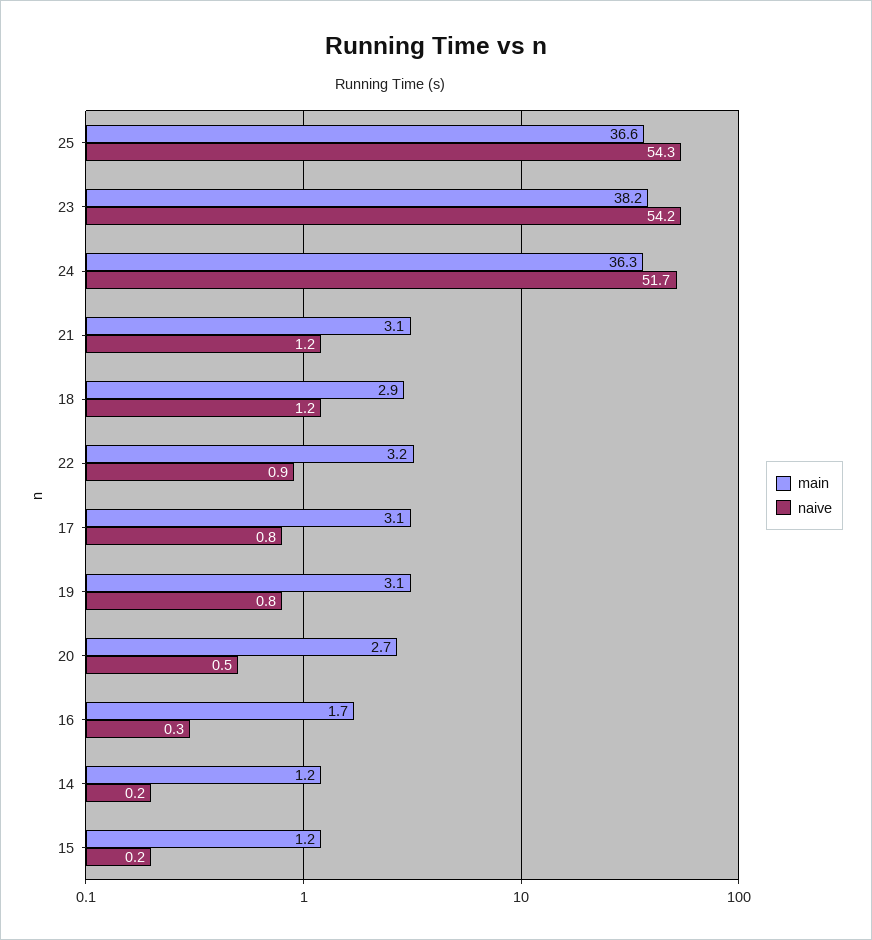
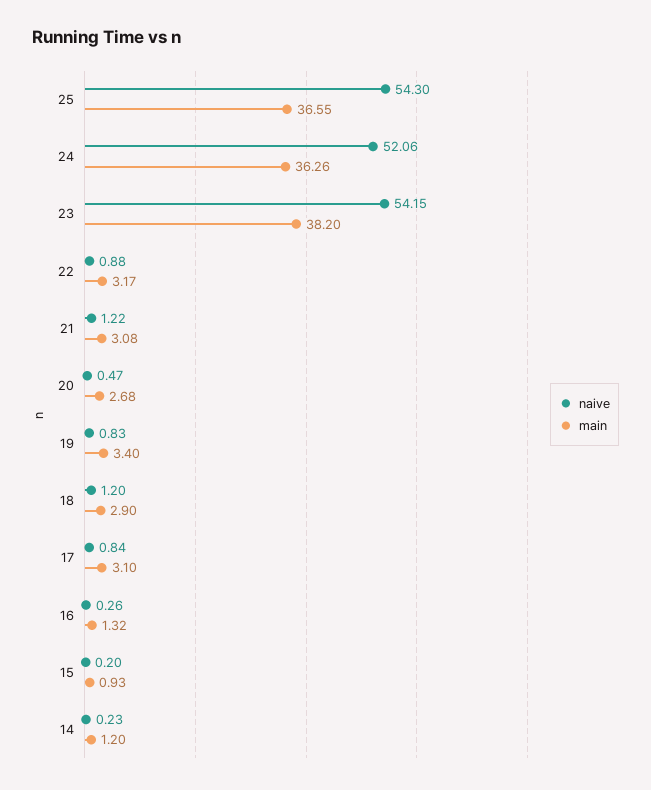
  {
    "main": {
      "25": 36.55,
      "23": 38.2,
      "24": 36.26,
      "21": 3.08,
      "18": 2.9,
      "22": 3.17,
      "17": 3.1,
-     "19": 3.1,
+     "19": 3.4,
      "20": 2.68,
-     "16": 1.7,
+     "16": 1.32,
      "14": 1.2,
-     "15": 1.2
+     "15": 0.93
    },
    "naive": {
      "25": 54.3,
      "23": 54.15,
-     "24": 51.7,
+     "24": 52.06,
      "21": 1.22,
      "18": 1.2,
      "22": 0.88,
      "17": 0.84,
      "19": 0.83,
      "20": 0.47,
      "16": 0.26,
      "14": 0.23,
      "15": 0.2
    }
  }

